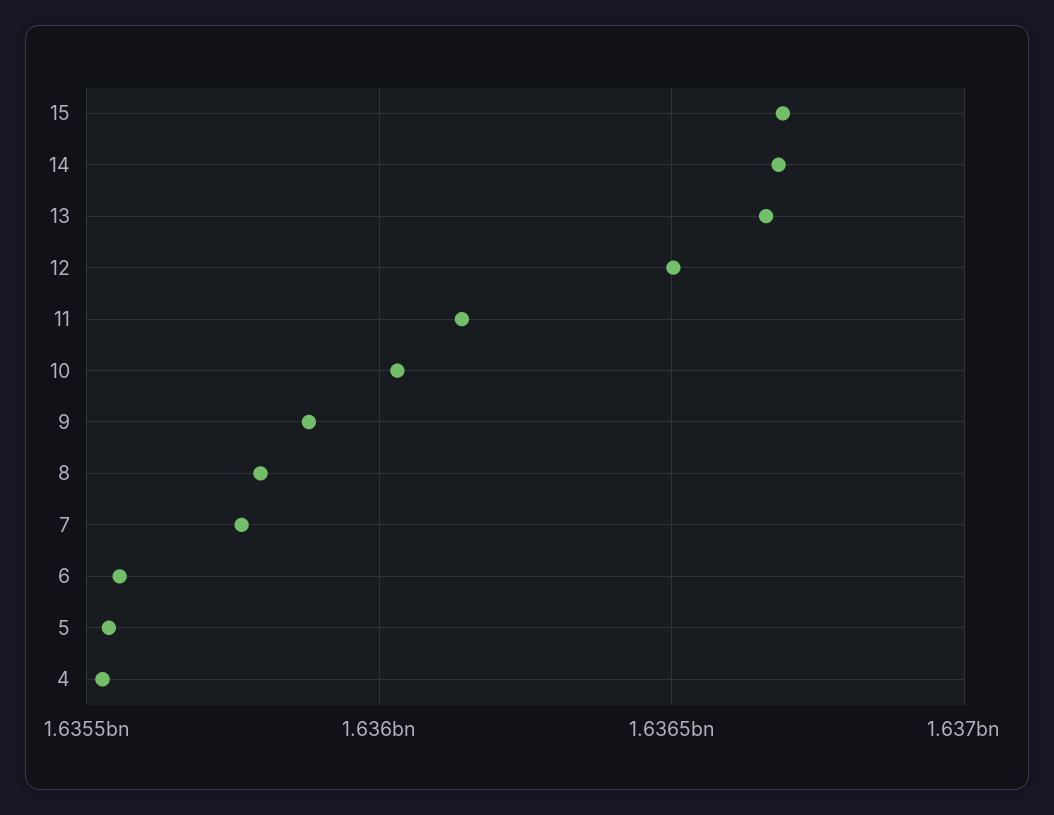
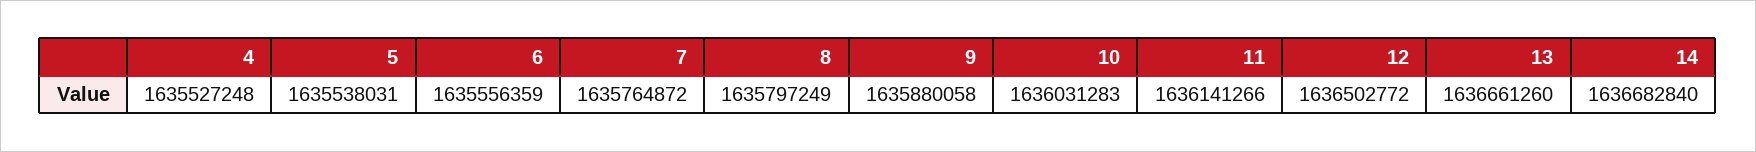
  {
-   "15": 1636700000,
    "14": 1636682840,
    "13": 1636661260,
    "12": 1636502772,
    "11": 1636141266,
    "10": 1636031283,
    "9": 1635880058,
    "8": 1635797249,
    "7": 1635764872,
    "6": 1635556359,
    "5": 1635538031,
    "4": 1635527248
  }

